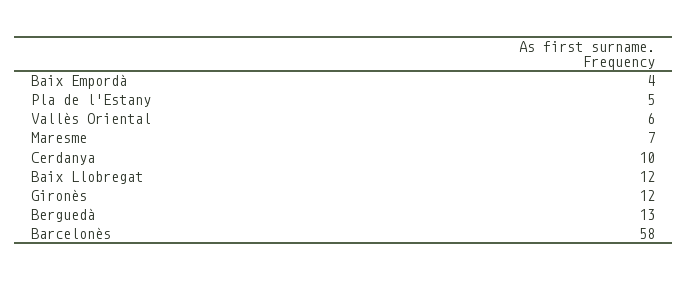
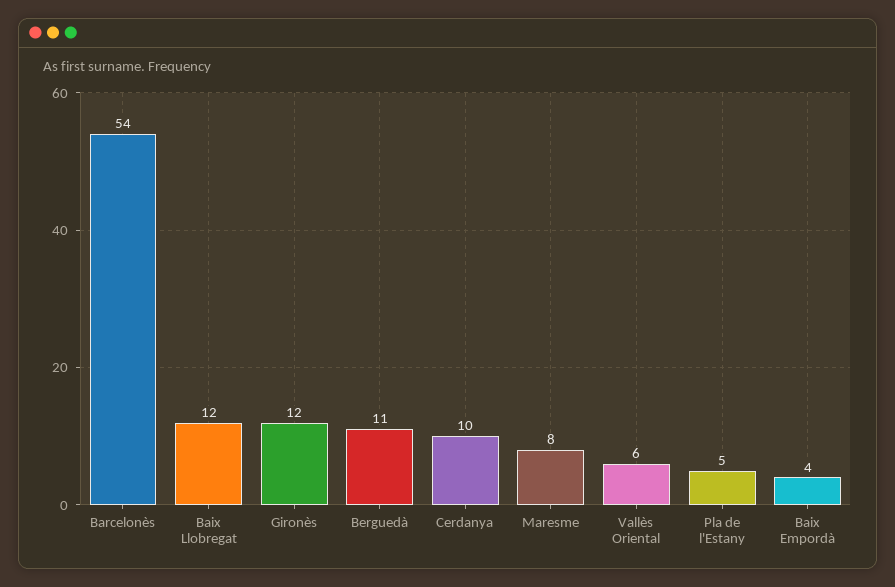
  {
    "Baix Empordà": 4,
    "Pla de l'Estany": 5,
    "Vallès Oriental": 6,
-   "Maresme": 7,
+   "Maresme": 8,
    "Cerdanya": 10,
    "Baix Llobregat": 12,
    "Gironès": 12,
-   "Berguedà": 13,
+   "Berguedà": 11,
-   "Barcelonès": 58
+   "Barcelonès": 54
  }

